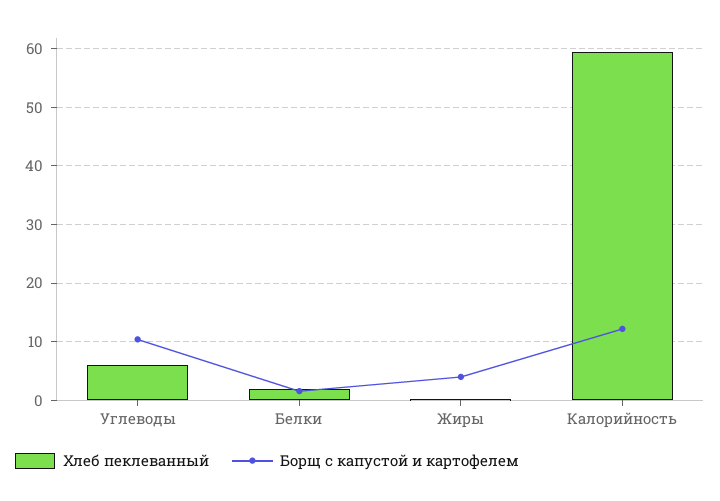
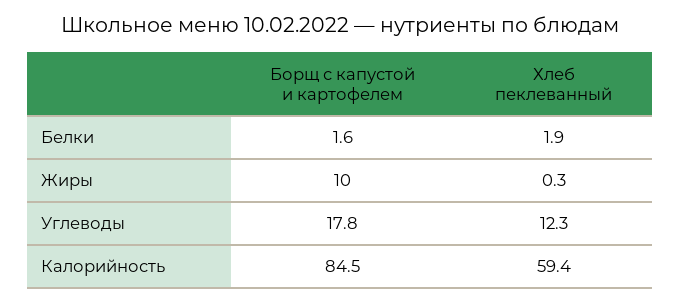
  {
    "Хлеб пеклеванный": {
-     "Углеводы": 6,
+     "Углеводы": 12.3,
      "Белки": 1.9,
      "Жиры": 0.3,
      "Калорийность": 59.4
    },
    "Борщ с капустой и картофелем": {
-     "Углеводы": 10,
+     "Углеводы": 17.8,
      "Белки": 1.6,
-     "Жиры": 4,
+     "Жиры": 10,
-     "Калорийность": 12
+     "Калорийность": 84.5
    }
  }

